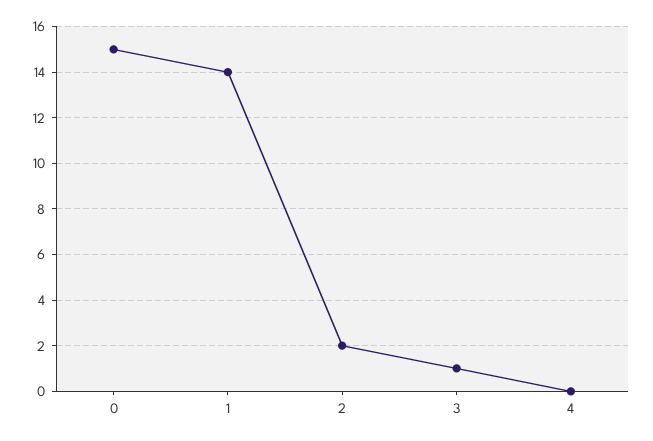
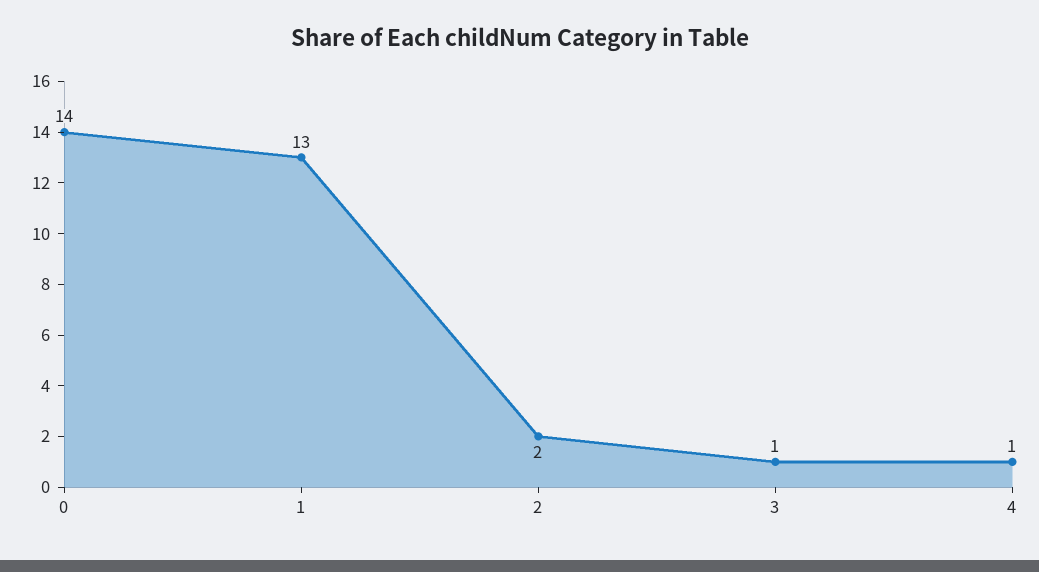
  {
-   "0": 15,
+   "0": 14,
-   "1": 14,
+   "1": 13,
    "2": 2,
    "3": 1,
-   "4": 0
+   "4": 1
  }

